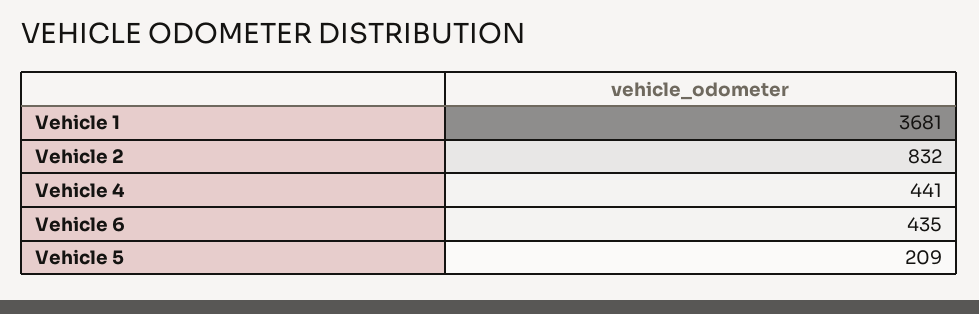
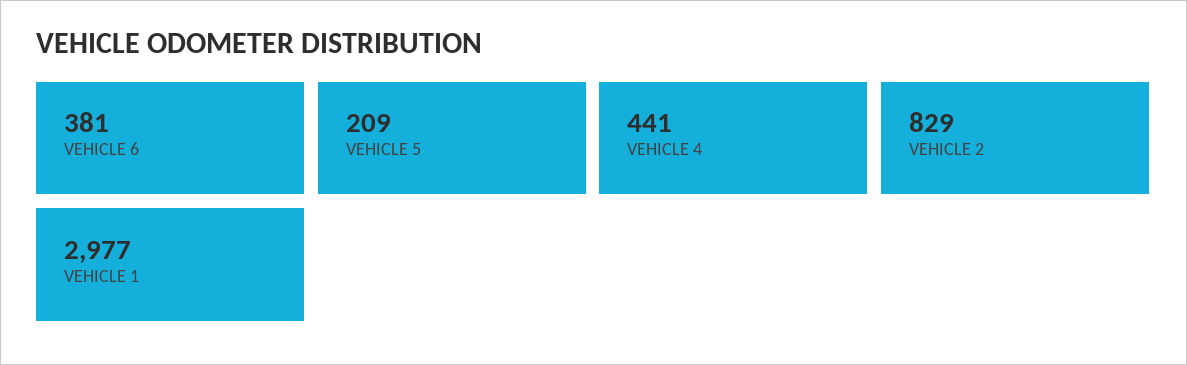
  {
-   "Vehicle 1": 3681,
+   "Vehicle 1": 2977,
-   "Vehicle 2": 832,
+   "Vehicle 2": 829,
    "Vehicle 4": 441,
-   "Vehicle 6": 435,
+   "Vehicle 6": 381,
    "Vehicle 5": 209
  }

